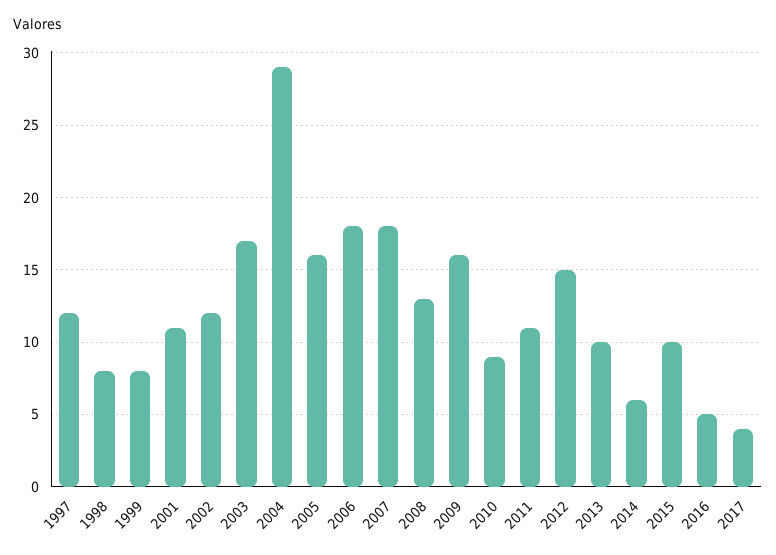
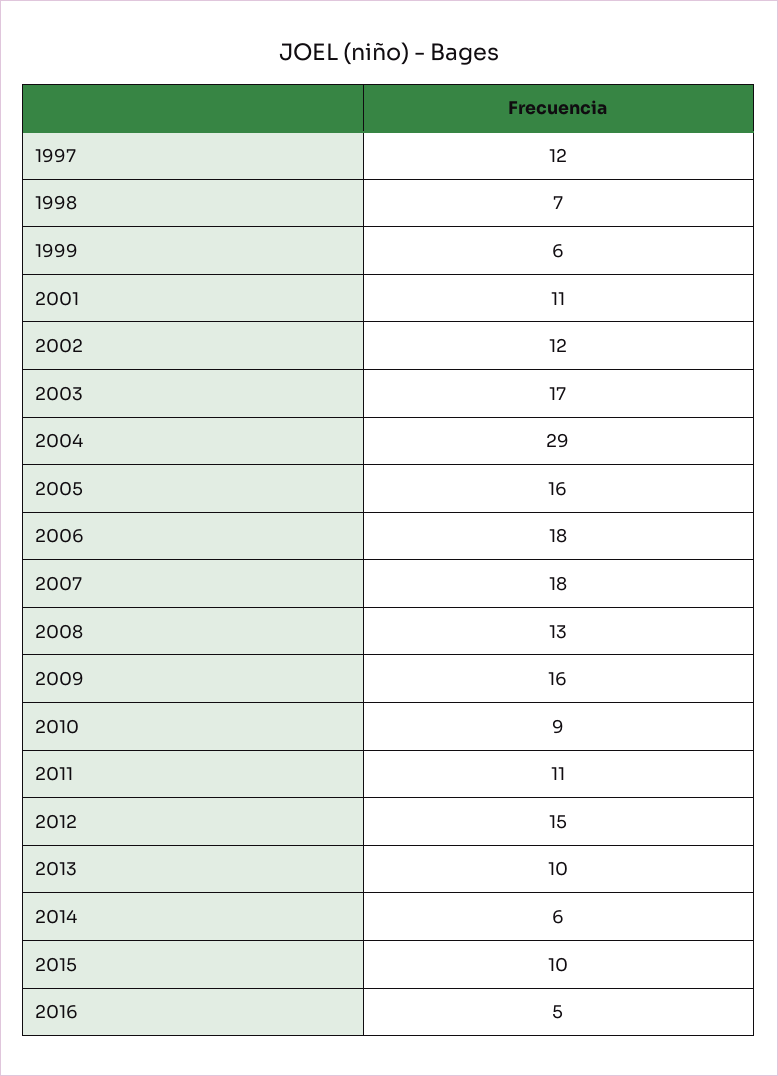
  {
    "1997": 12,
-   "1998": 8,
+   "1998": 7,
-   "1999": 8,
+   "1999": 6,
    "2001": 11,
    "2002": 12,
    "2003": 17,
    "2004": 29,
    "2005": 16,
    "2006": 18,
    "2007": 18,
    "2008": 13,
    "2009": 16,
    "2010": 9,
    "2011": 11,
    "2012": 15,
    "2013": 10,
    "2014": 6,
    "2015": 10,
-   "2016": 5,
+   "2016": 5
-   "2017": 4
  }

